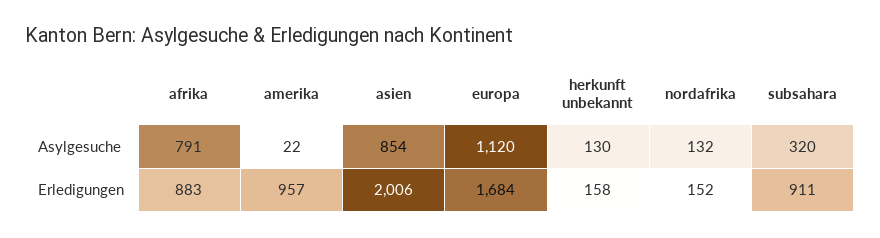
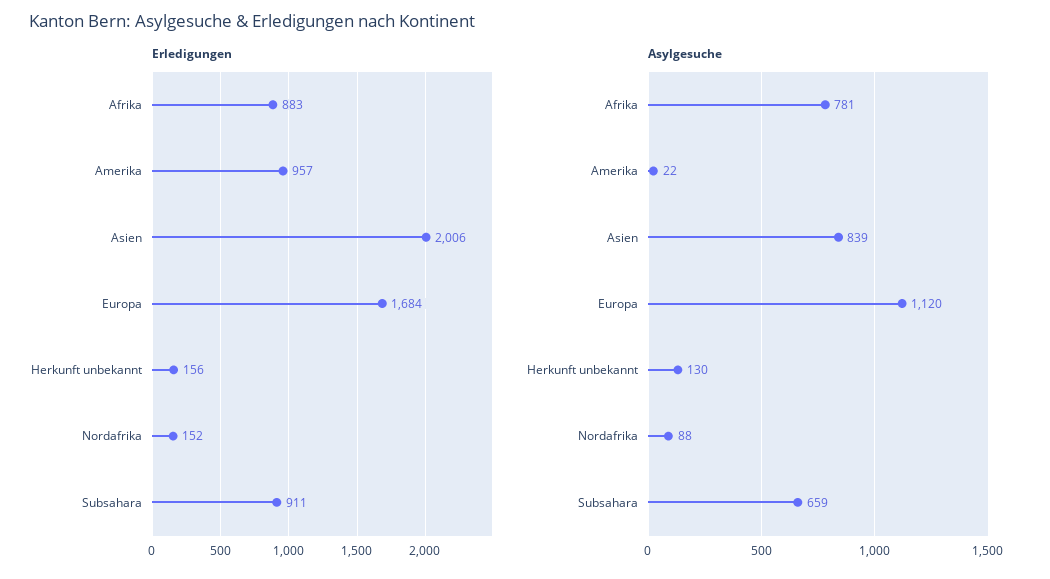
  {
    "Asylgesuche": {
-     "afrika": 791,
+     "afrika": 781,
      "amerika": 22,
-     "asien": 854,
+     "asien": 839,
      "europa": 1120,
      "herkunft unbekannt": 130,
-     "nordafrika": 132,
+     "nordafrika": 88,
-     "subsahara": 320
+     "subsahara": 659
    },
    "Erledigungen": {
      "afrika": 883,
      "amerika": 957,
      "asien": 2006,
      "europa": 1684,
-     "herkunft unbekannt": 158,
+     "herkunft unbekannt": 156,
      "nordafrika": 152,
      "subsahara": 911
    }
  }

